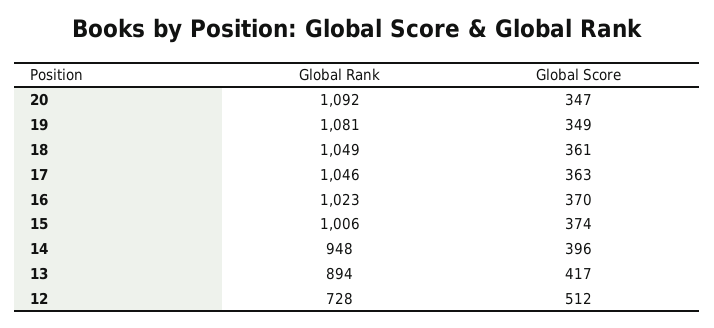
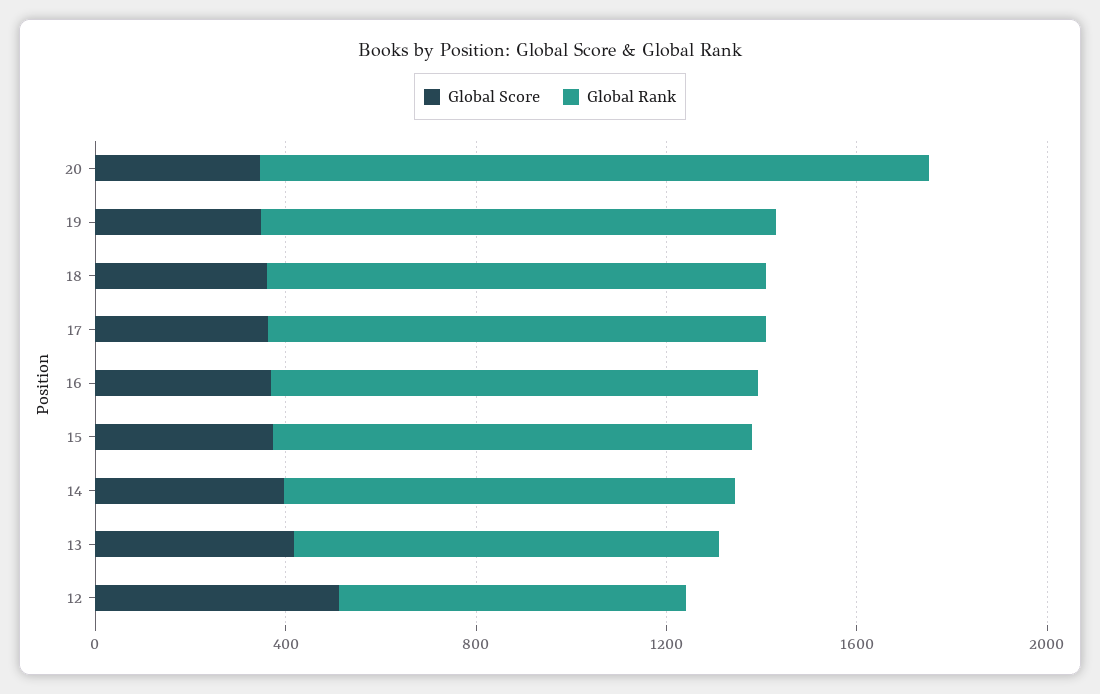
  {
    "Global Rank": {
-     "20": 1092,
+     "20": 1400,
      "19": 1081,
      "18": 1049,
      "17": 1046,
      "16": 1023,
      "15": 1006,
      "14": 948,
      "13": 894,
      "12": 728
    },
    "Global Score": {
      "20": 347,
      "19": 349,
      "18": 361,
      "17": 363,
      "16": 370,
      "15": 374,
      "14": 396,
      "13": 417,
      "12": 512
    }
  }

